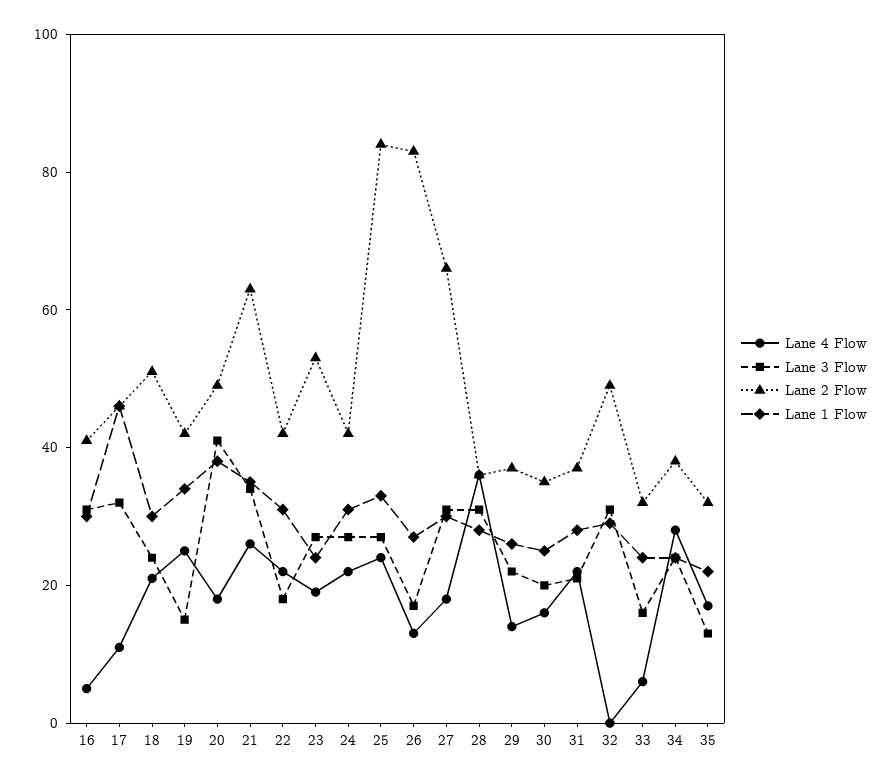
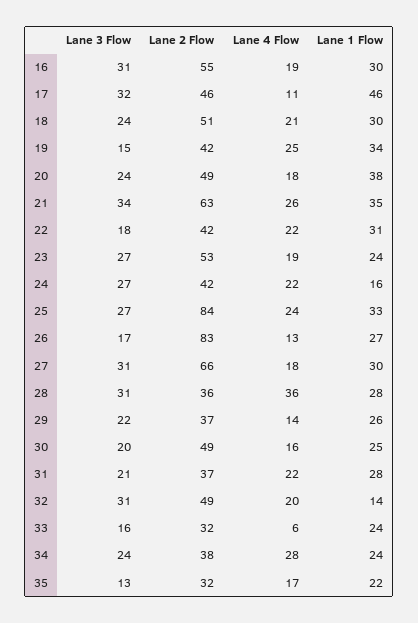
  {
    "Lane 4 Flow": {
-     "16": 5,
+     "16": 19,
      "17": 11,
      "18": 21,
      "19": 25,
      "20": 18,
      "21": 26,
      "22": 22,
      "23": 19,
      "24": 22,
      "25": 24,
      "26": 13,
      "27": 18,
      "28": 36,
      "29": 14,
      "30": 16,
      "31": 22,
-     "32": 0,
+     "32": 20,
      "33": 6,
      "34": 28,
      "35": 17
    },
    "Lane 3 Flow": {
      "16": 31,
      "17": 32,
      "18": 24,
      "19": 15,
-     "20": 40,
+     "20": 24,
      "21": 34,
      "22": 18,
      "23": 27,
      "24": 27,
      "25": 27,
      "26": 17,
      "27": 31,
      "28": 31,
      "29": 22,
      "30": 20,
      "31": 21,
      "32": 31,
      "33": 16,
      "34": 24,
      "35": 13
    },
    "Lane 2 Flow": {
-     "16": 40,
+     "16": 55,
      "17": 46,
      "18": 51,
      "19": 42,
      "20": 49,
      "21": 63,
      "22": 42,
      "23": 53,
      "24": 42,
      "25": 84,
      "26": 83,
      "27": 66,
      "28": 36,
      "29": 37,
-     "30": 35,
+     "30": 49,
      "31": 37,
      "32": 49,
      "33": 32,
      "34": 38,
      "35": 32
    },
    "Lane 1 Flow": {
      "16": 30,
      "17": 46,
      "18": 30,
      "19": 34,
      "20": 38,
      "21": 35,
      "22": 31,
      "23": 24,
-     "24": 30,
+     "24": 16,
      "25": 33,
      "26": 27,
      "27": 30,
      "28": 28,
      "29": 26,
      "30": 25,
      "31": 28,
-     "32": 30,
+     "32": 14,
      "33": 24,
      "34": 24,
      "35": 22
    }
  }

